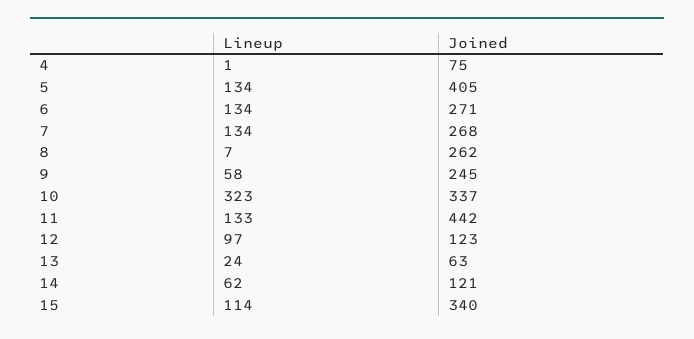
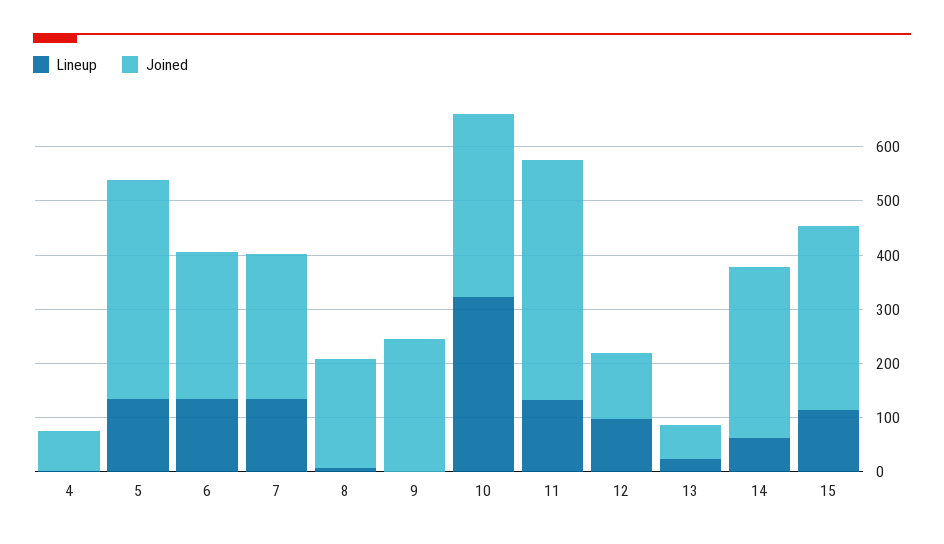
  {
    "Lineup": {
      "4": 1,
      "5": 134,
      "6": 134,
      "7": 134,
      "8": 7,
-     "9": 58,
+     "9": 0,
      "10": 323,
      "11": 133,
      "12": 97,
      "13": 24,
      "14": 62,
      "15": 114
    },
    "Joined": {
      "4": 75,
      "5": 405,
      "6": 271,
      "7": 268,
-     "8": 262,
+     "8": 200,
      "9": 245,
      "10": 337,
      "11": 442,
      "12": 123,
      "13": 63,
-     "14": 121,
+     "14": 320,
      "15": 340
    }
  }

